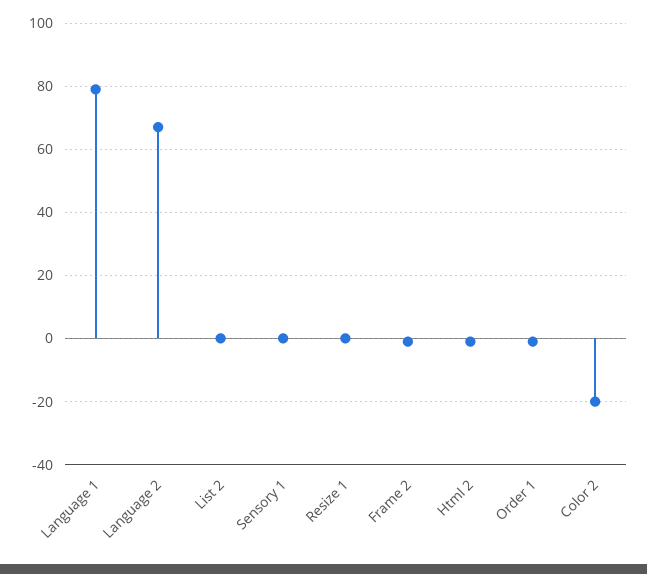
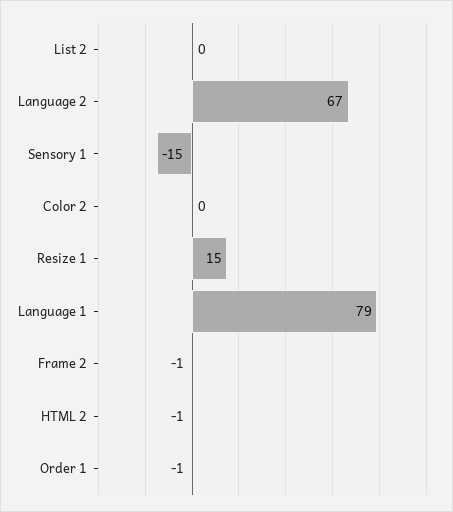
  {
    "Language 1": 79,
    "Language 2": 67,
    "List 2": 0,
-   "Sensory 1": 0,
+   "Sensory 1": -15,
-   "Resize 1": 0,
+   "Resize 1": 15,
    "Frame 2": -1,
    "Html 2": -1,
    "Order 1": -1,
-   "Color 2": -20
+   "Color 2": 0
  }

